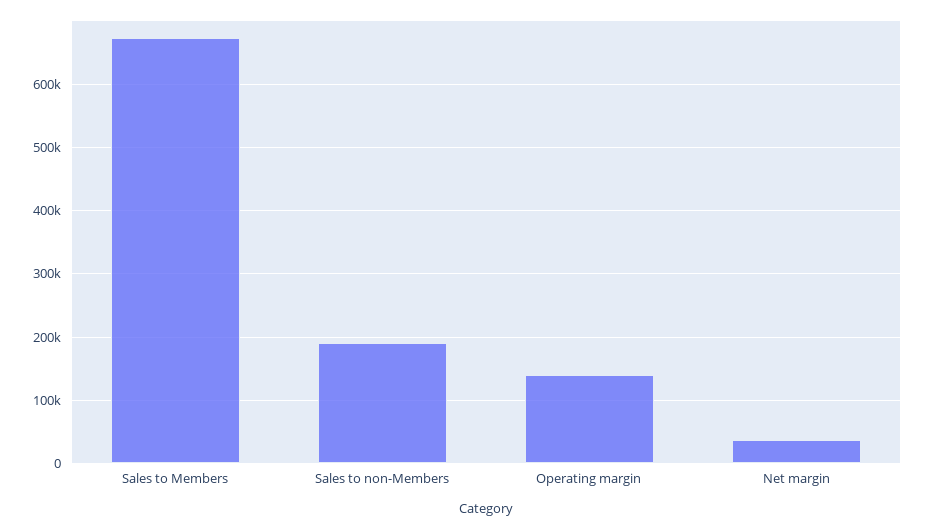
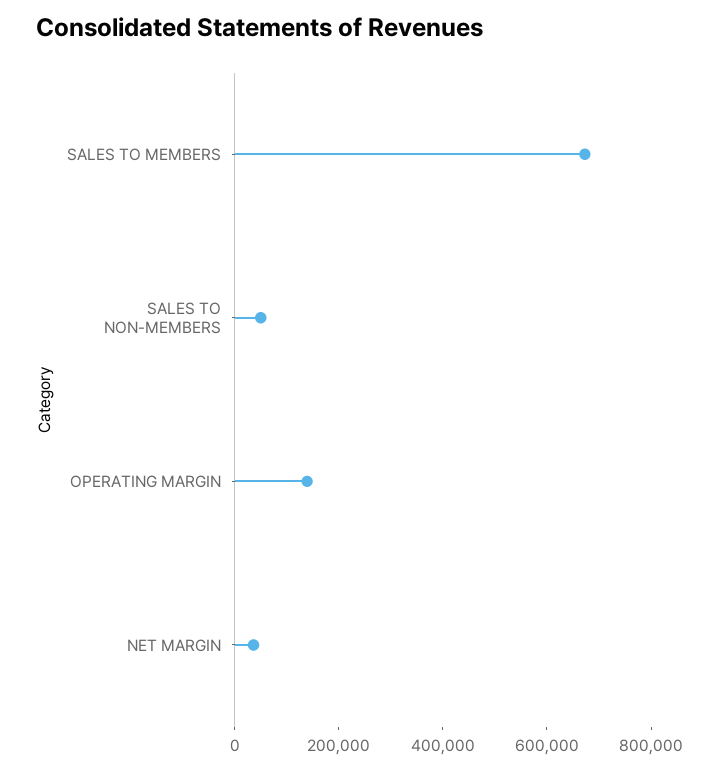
  {
    "Sales to Members": 670000,
-   "Sales to non-Members": 190000,
+   "Sales to non-Members": 50000,
    "Operating margin": 140000,
    "Net margin": 40000
  }

